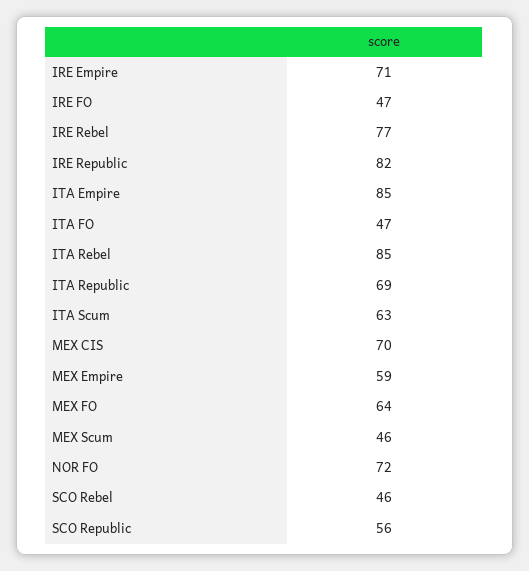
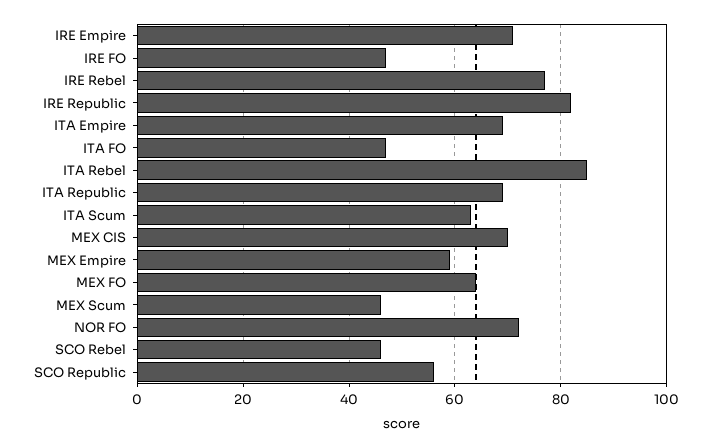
  {
    "IRE Empire": 71,
    "IRE FO": 47,
    "IRE Rebel": 77,
    "IRE Republic": 82,
-   "ITA Empire": 85,
+   "ITA Empire": 70,
    "ITA FO": 47,
    "ITA Rebel": 85,
    "ITA Republic": 69,
    "ITA Scum": 63,
    "MEX CIS": 70,
    "MEX Empire": 59,
    "MEX FO": 64,
    "MEX Scum": 46,
    "NOR FO": 72,
    "SCO Rebel": 46,
    "SCO Republic": 56
  }

